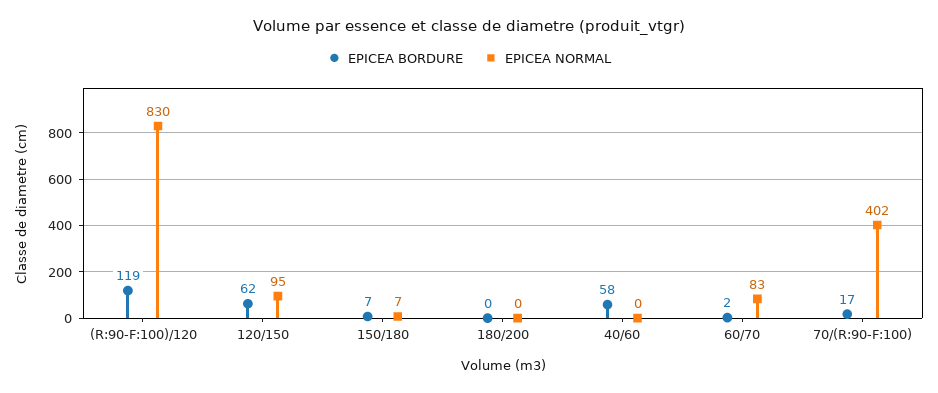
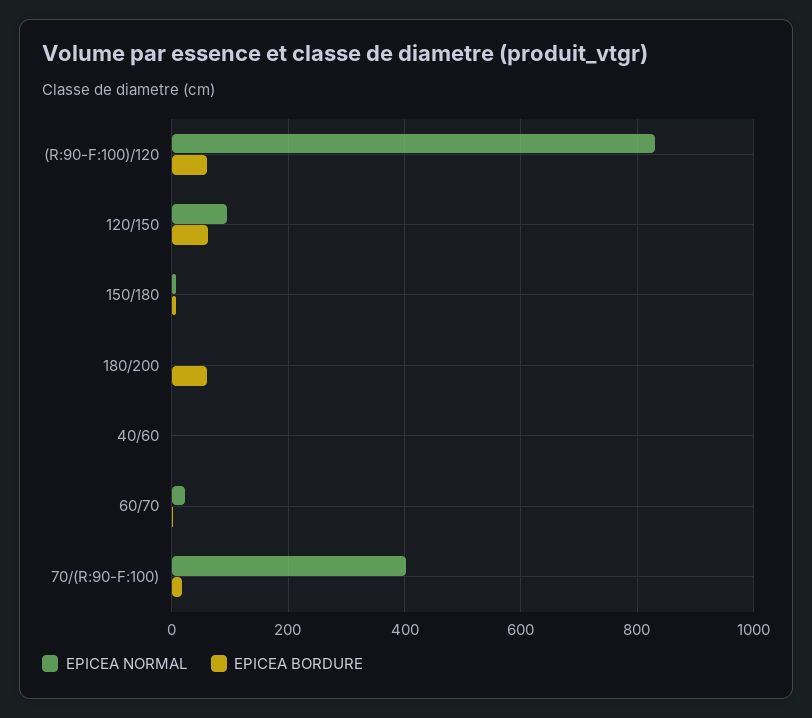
  {
    "EPICEA BORDURE": {
-     "(R:90-F:100)/120": 119,
+     "(R:90-F:100)/120": 60,
      "120/150": 62,
      "150/180": 7,
-     "180/200": 0,
+     "180/200": 60,
-     "40/60": 58,
+     "40/60": 0,
      "60/70": 2,
      "70/(R:90-F:100)": 17
    },
    "EPICEA NORMAL": {
      "(R:90-F:100)/120": 830,
      "120/150": 95,
      "150/180": 7,
      "180/200": 0,
      "40/60": 0,
-     "60/70": 83,
+     "60/70": 20,
      "70/(R:90-F:100)": 402
    }
  }

